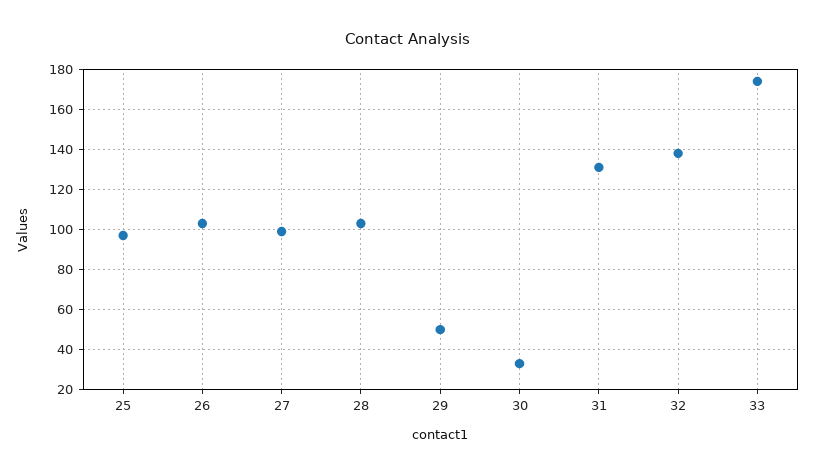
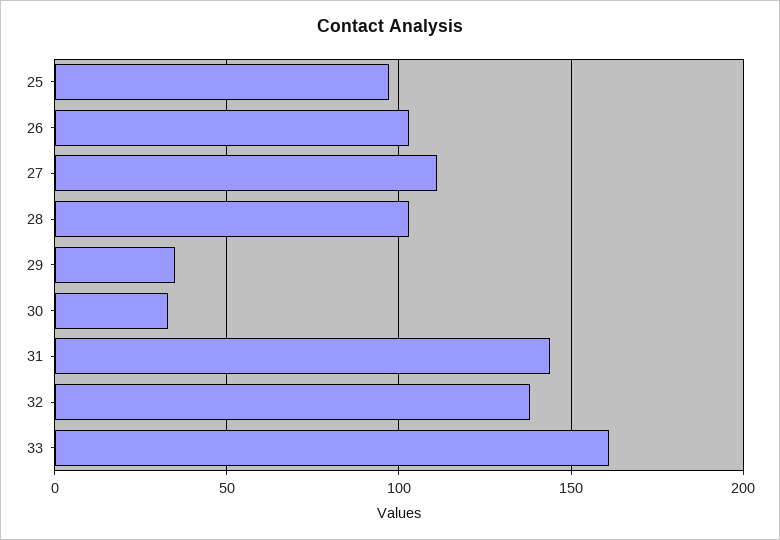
  {
    "25": 95,
    "26": 105,
-   "27": 100,
+   "27": 110,
    "28": 105,
-   "29": 50,
+   "29": 35,
    "30": 35,
-   "31": 130,
+   "31": 145,
    "32": 140,
-   "33": 175
+   "33": 160
  }

